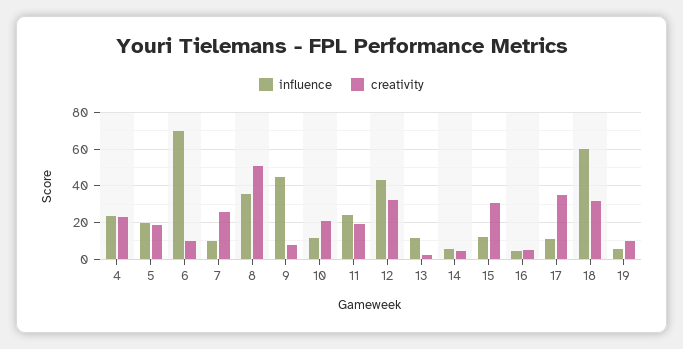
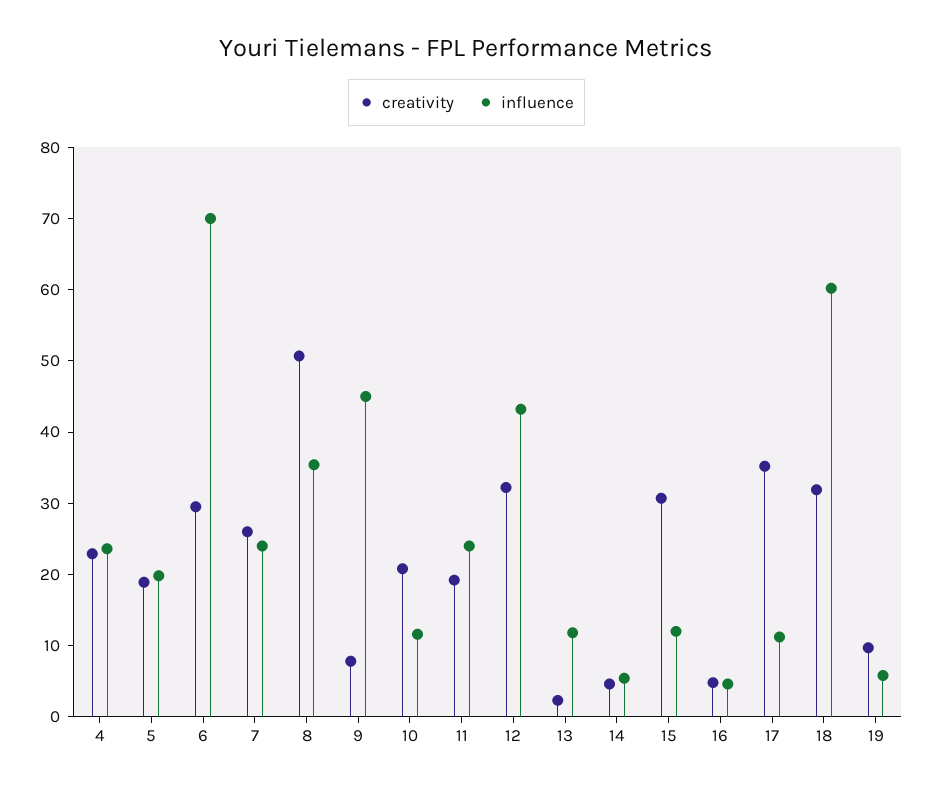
  {
    "influence": {
      "4": 24,
      "5": 20,
      "6": 70,
-     "7": 10,
+     "7": 24,
      "8": 36,
      "9": 46,
      "10": 12,
      "11": 24,
      "12": 44,
      "13": 12,
      "14": 6,
      "15": 12,
      "16": 4,
      "17": 12,
      "18": 60,
      "19": 6
    },
    "creativity": {
      "4": 22,
      "5": 18,
-     "6": 10,
+     "6": 30,
      "7": 26,
      "8": 50,
      "9": 8,
      "10": 20,
      "11": 20,
      "12": 32,
      "13": 2,
      "14": 4,
      "15": 30,
      "16": 4,
      "17": 36,
      "18": 32,
      "19": 10
    }
  }

